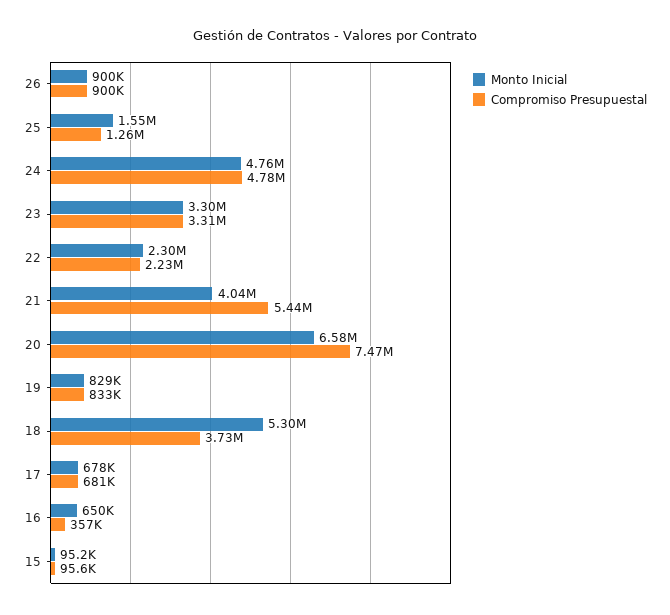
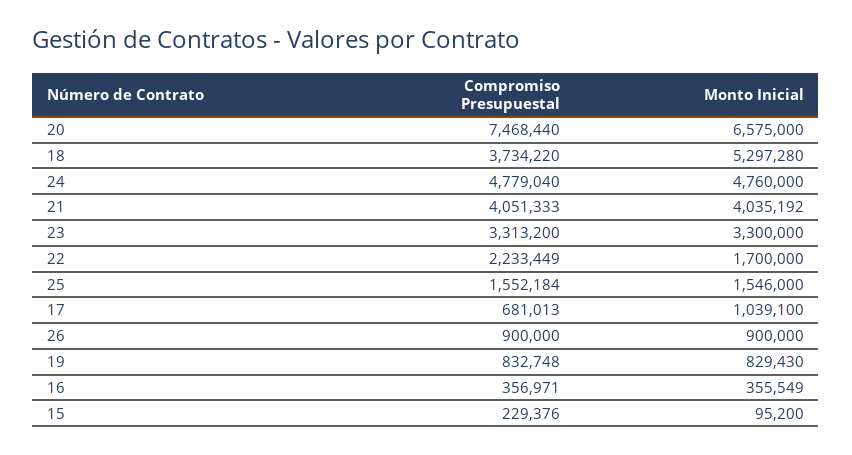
  {
    "Monto Inicial": {
      "26": 900000,
      "25": 1546000,
      "24": 4760000,
      "23": 3300000,
-     "22": 2300000,
+     "22": 1700000,
      "21": 4035192,
      "20": 6575000,
      "19": 829430,
      "18": 5297280,
-     "17": 678000,
+     "17": 1039100,
-     "16": 650000,
+     "16": 355549,
      "15": 95200
    },
    "Compromiso Presupuestal": {
      "26": 900000,
-     "25": 1260000,
+     "25": 1552184,
      "24": 4779040,
      "23": 3313200,
      "22": 2233449,
-     "21": 5440000,
+     "21": 4051333,
      "20": 7468440,
      "19": 832748,
      "18": 3734220,
      "17": 681013,
      "16": 356971,
-     "15": 95600
+     "15": 229376
    }
  }

